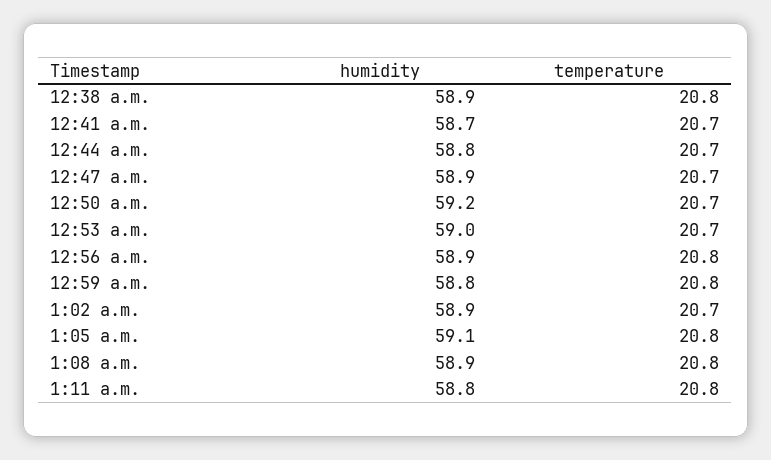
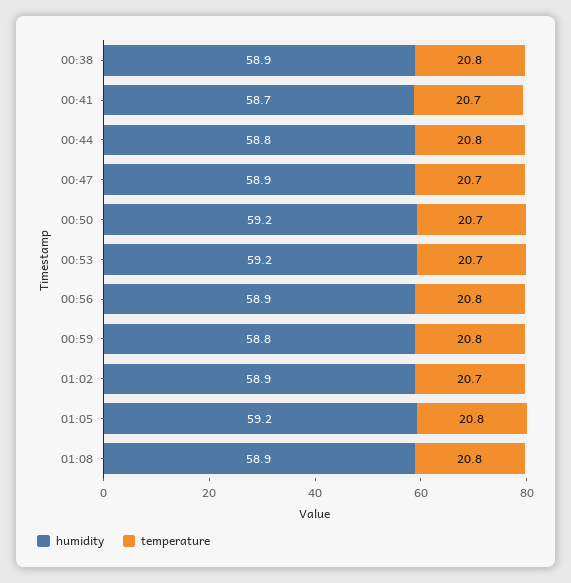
  {
    "humidity": {
      "12:38 a.m.": 58.9,
      "12:41 a.m.": 58.7,
      "12:44 a.m.": 58.8,
      "12:47 a.m.": 58.9,
      "12:50 a.m.": 59.2,
-     "12:53 a.m.": 59,
+     "12:53 a.m.": 59.2,
      "12:56 a.m.": 58.9,
      "12:59 a.m.": 58.8,
      "1:02 a.m.": 58.9,
-     "1:05 a.m.": 59.1,
+     "1:05 a.m.": 59.2,
-     "1:08 a.m.": 58.9,
+     "1:08 a.m.": 58.9
-     "1:11 a.m.": 58.8
    },
    "temperature": {
      "12:38 a.m.": 20.8,
      "12:41 a.m.": 20.7,
-     "12:44 a.m.": 20.7,
+     "12:44 a.m.": 20.8,
      "12:47 a.m.": 20.7,
      "12:50 a.m.": 20.7,
      "12:53 a.m.": 20.7,
      "12:56 a.m.": 20.8,
      "12:59 a.m.": 20.8,
      "1:02 a.m.": 20.7,
      "1:05 a.m.": 20.8,
-     "1:08 a.m.": 20.8,
+     "1:08 a.m.": 20.8
-     "1:11 a.m.": 20.8
    }
  }

